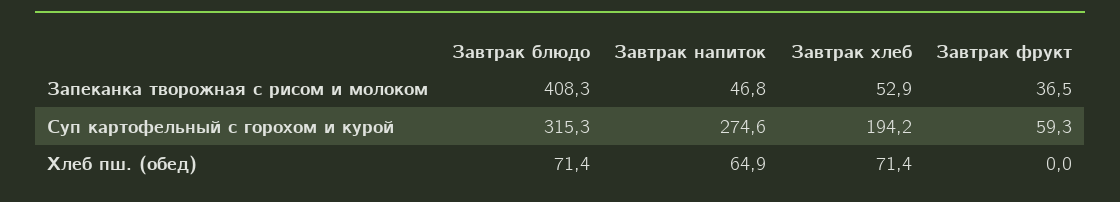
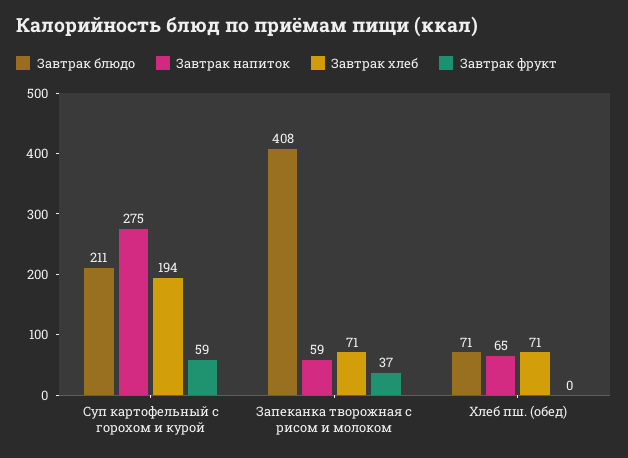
  {
    "Завтрак блюдо": {
      "Запеканка творожная с рисом и молоком": 408.3,
-     "Суп картофельный с горохом и курой": 315.3,
+     "Суп картофельный с горохом и курой": 211,
      "Хлеб пш. (обед)": 71.4
    },
    "Завтрак напиток": {
-     "Запеканка творожная с рисом и молоком": 46.8,
+     "Запеканка творожная с рисом и молоком": 59,
      "Суп картофельный с горохом и курой": 274.6,
      "Хлеб пш. (обед)": 64.9
    },
    "Завтрак хлеб": {
-     "Запеканка творожная с рисом и молоком": 52.9,
+     "Запеканка творожная с рисом и молоком": 71,
      "Суп картофельный с горохом и курой": 194.2,
      "Хлеб пш. (обед)": 71.4
    },
    "Завтрак фрукт": {
      "Запеканка творожная с рисом и молоком": 36.5,
      "Суп картофельный с горохом и курой": 59.3,
      "Хлеб пш. (обед)": 0
    }
  }

